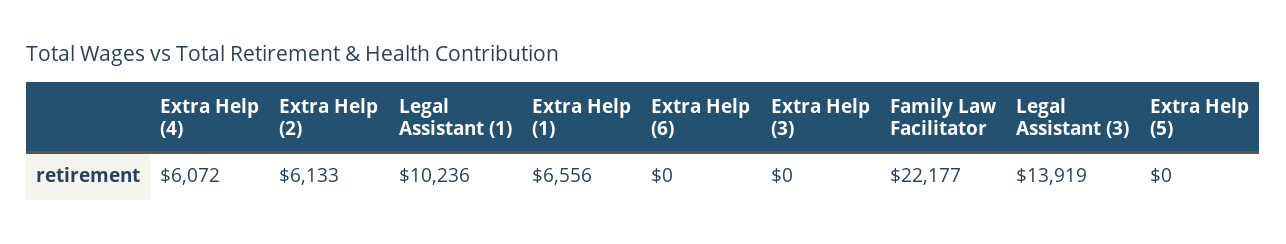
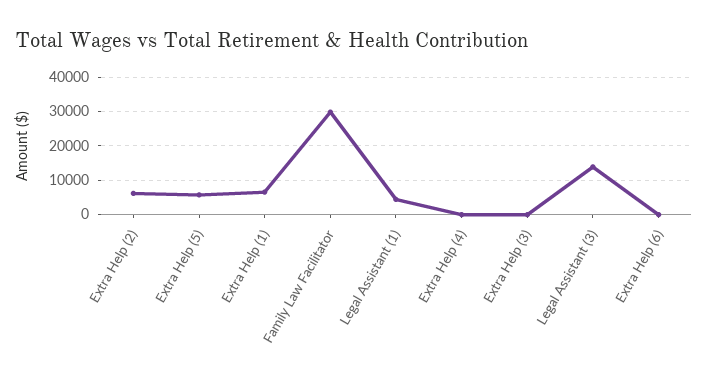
  {
-   "Extra Help (4)": 6072,
+   "Extra Help (4)": 0,
    "Extra Help (2)": 6133,
-   "Legal Assistant (1)": 10236,
+   "Legal Assistant (1)": 4000,
    "Extra Help (1)": 6556,
    "Extra Help (6)": 0,
    "Extra Help (3)": 0,
-   "Family Law Facilitator": 22177,
+   "Family Law Facilitator": 30000,
    "Legal Assistant (3)": 13919,
-   "Extra Help (5)": 0
+   "Extra Help (5)": 6000
  }

